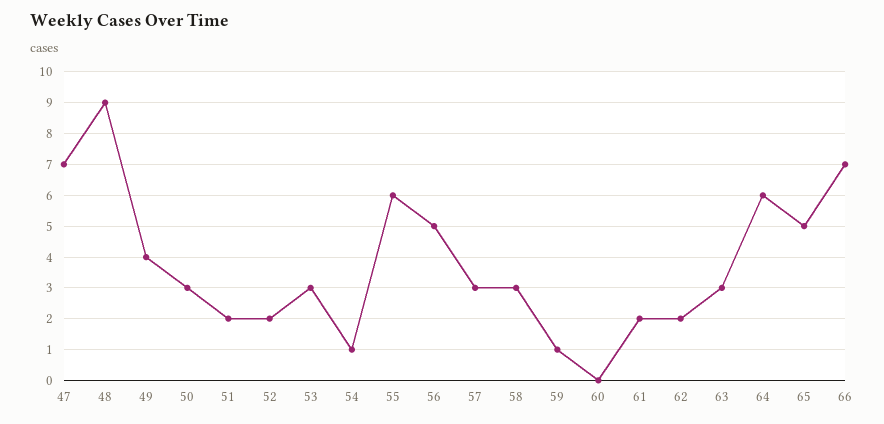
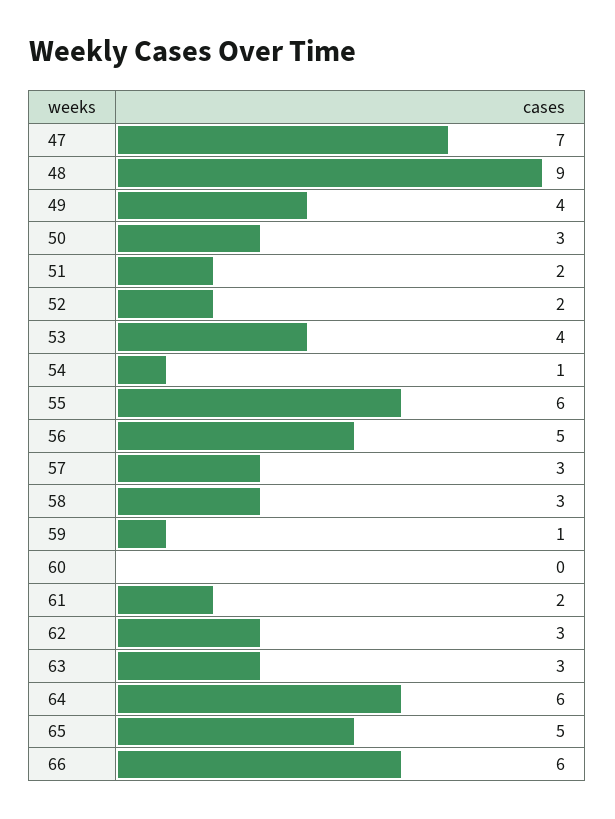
  {
    "47": 7,
    "48": 9,
    "49": 4,
    "50": 3,
    "51": 2,
    "52": 2,
-   "53": 3,
+   "53": 4,
    "54": 1,
    "55": 6,
    "56": 5,
    "57": 3,
    "58": 3,
    "59": 1,
    "60": 0,
    "61": 2,
-   "62": 2,
+   "62": 3,
    "63": 3,
    "64": 6,
    "65": 5,
-   "66": 7
+   "66": 6
  }

